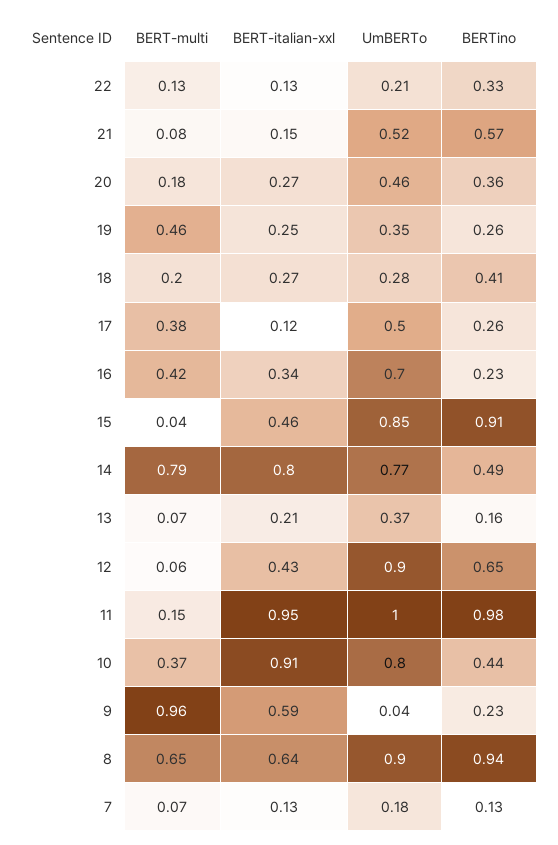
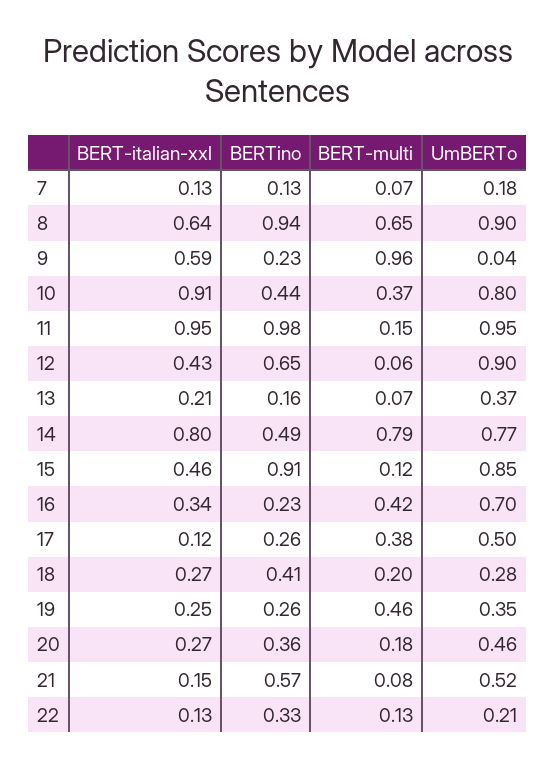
  {
    "BERT-multi": {
      "22": 0.13,
      "21": 0.08,
      "20": 0.18,
      "19": 0.46,
      "18": 0.2,
      "17": 0.38,
      "16": 0.42,
-     "15": 0.04,
+     "15": 0.12,
      "14": 0.79,
      "13": 0.07,
      "12": 0.06,
      "11": 0.15,
      "10": 0.37,
      "9": 0.96,
      "8": 0.65,
      "7": 0.07
    },
    "BERT-italian-xxl": {
      "22": 0.13,
      "21": 0.15,
      "20": 0.27,
      "19": 0.25,
      "18": 0.27,
      "17": 0.12,
      "16": 0.34,
      "15": 0.46,
      "14": 0.8,
      "13": 0.21,
      "12": 0.43,
      "11": 0.95,
      "10": 0.91,
      "9": 0.59,
      "8": 0.64,
      "7": 0.13
    },
    "UmBERTo": {
      "22": 0.21,
      "21": 0.52,
      "20": 0.46,
      "19": 0.35,
      "18": 0.28,
      "17": 0.5,
      "16": 0.7,
      "15": 0.85,
      "14": 0.77,
      "13": 0.37,
      "12": 0.9,
-     "11": 1,
+     "11": 0.95,
      "10": 0.8,
      "9": 0.04,
      "8": 0.9,
      "7": 0.18
    },
    "BERTino": {
      "22": 0.33,
      "21": 0.57,
      "20": 0.36,
      "19": 0.26,
      "18": 0.41,
      "17": 0.26,
      "16": 0.23,
      "15": 0.91,
      "14": 0.49,
      "13": 0.16,
      "12": 0.65,
      "11": 0.98,
      "10": 0.44,
      "9": 0.23,
      "8": 0.94,
      "7": 0.13
    }
  }

